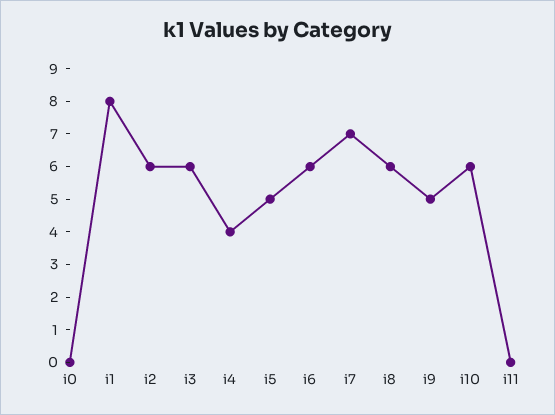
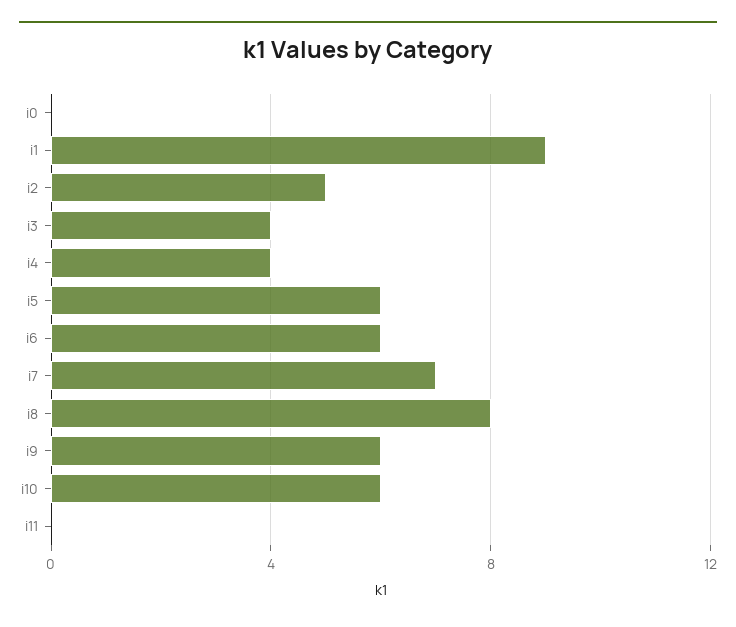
  {
    "i0": 0,
-   "i1": 8,
+   "i1": 9,
-   "i2": 6,
+   "i2": 5,
-   "i3": 6,
+   "i3": 4,
    "i4": 4,
-   "i5": 5,
+   "i5": 6,
    "i6": 6,
    "i7": 7,
-   "i8": 6,
+   "i8": 8,
-   "i9": 5,
+   "i9": 6,
    "i10": 6,
    "i11": 0
  }

